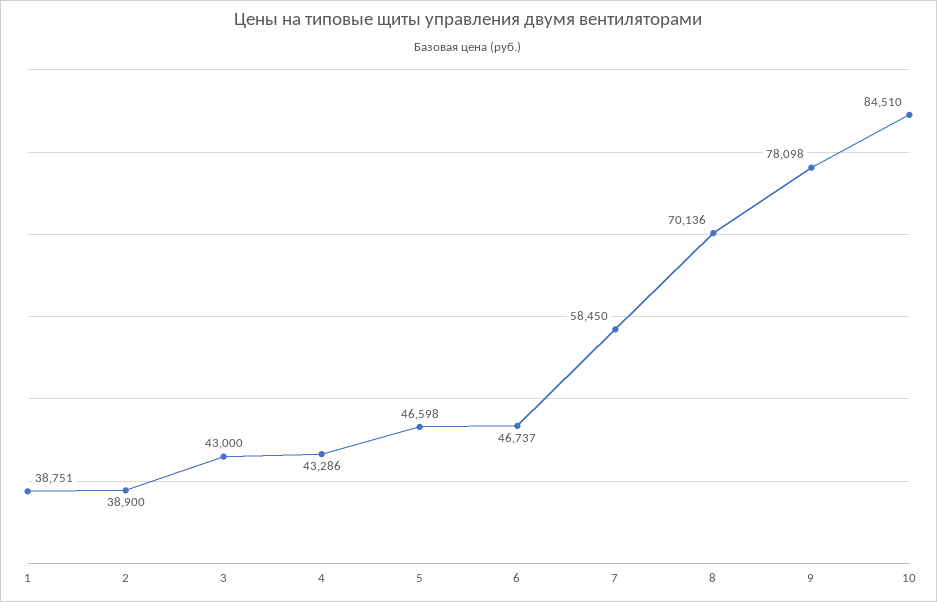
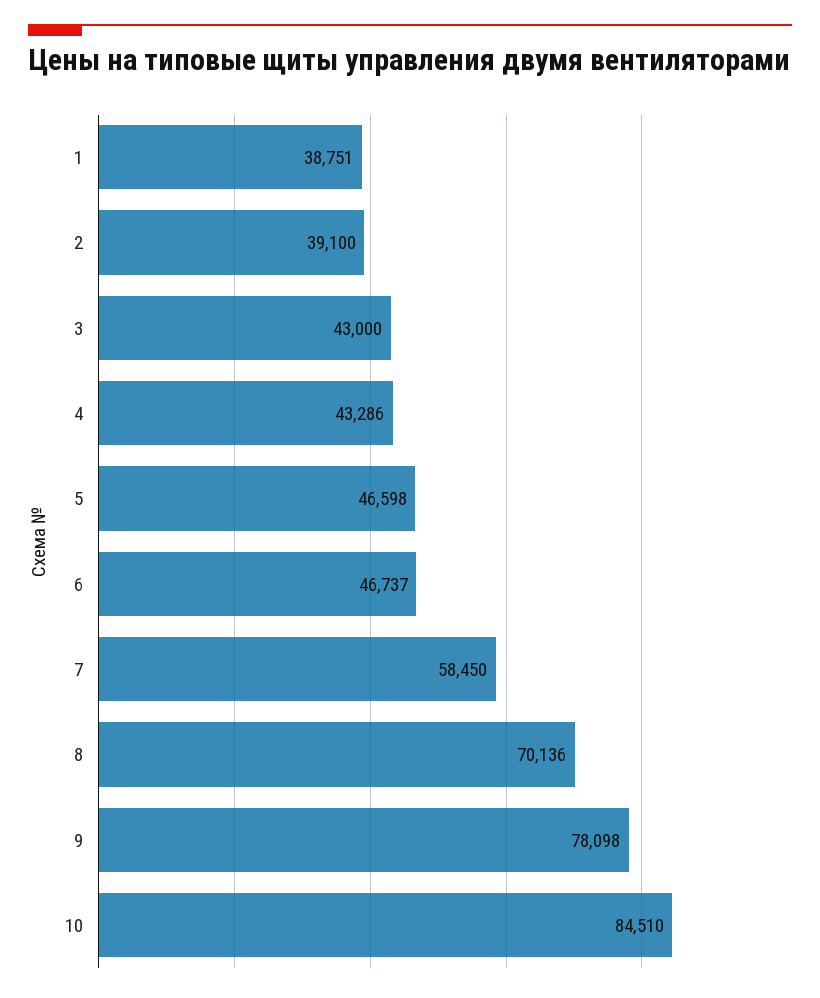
  {
    "1": 38751,
-   "2": 38900,
+   "2": 39100,
    "3": 43000,
    "4": 43286,
    "5": 46598,
    "6": 46737,
    "7": 58450,
    "8": 70136,
    "9": 78098,
    "10": 84510
  }

